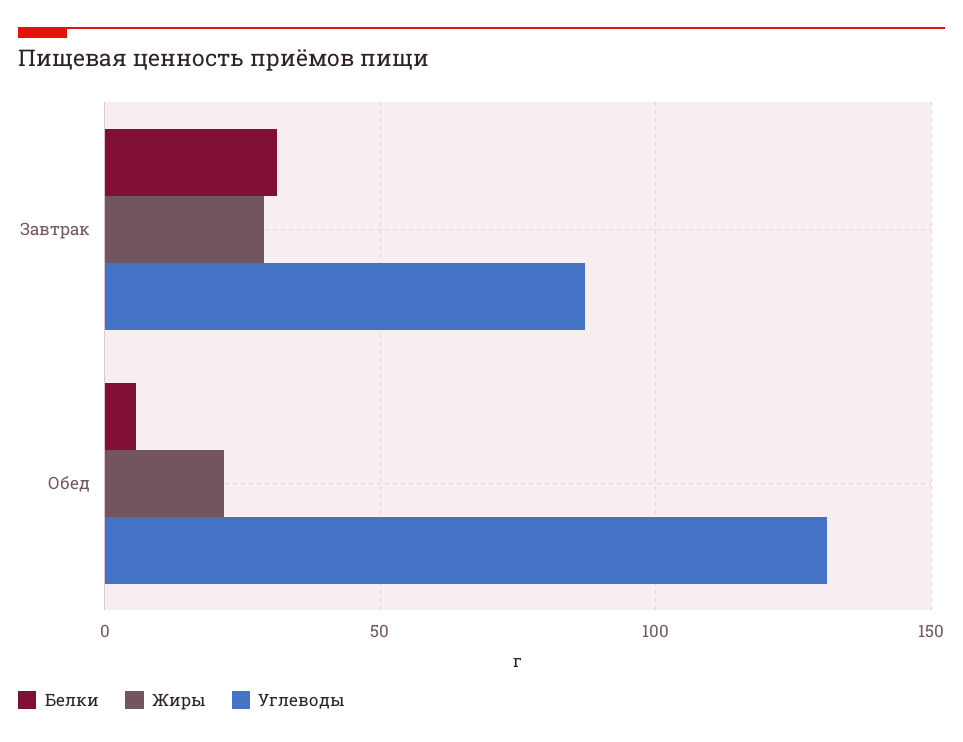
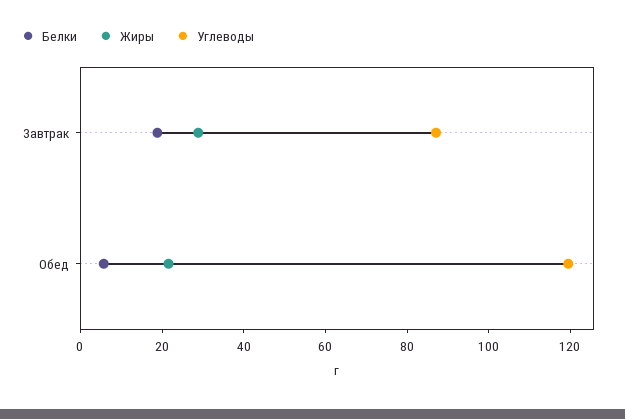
  {
    "Белки": {
-     "Завтрак": 30,
+     "Завтрак": 20,
      "Обед": 5
    },
    "Жиры": {
      "Завтрак": 30,
      "Обед": 20
    },
    "Углеводы": {
      "Завтрак": 85,
-     "Обед": 130
+     "Обед": 120
    }
  }

